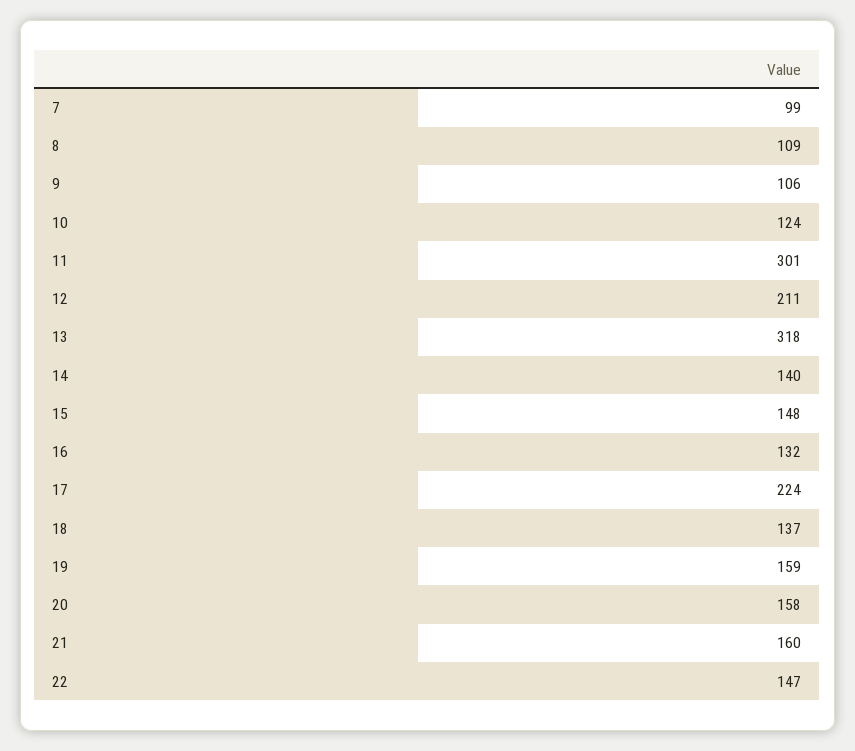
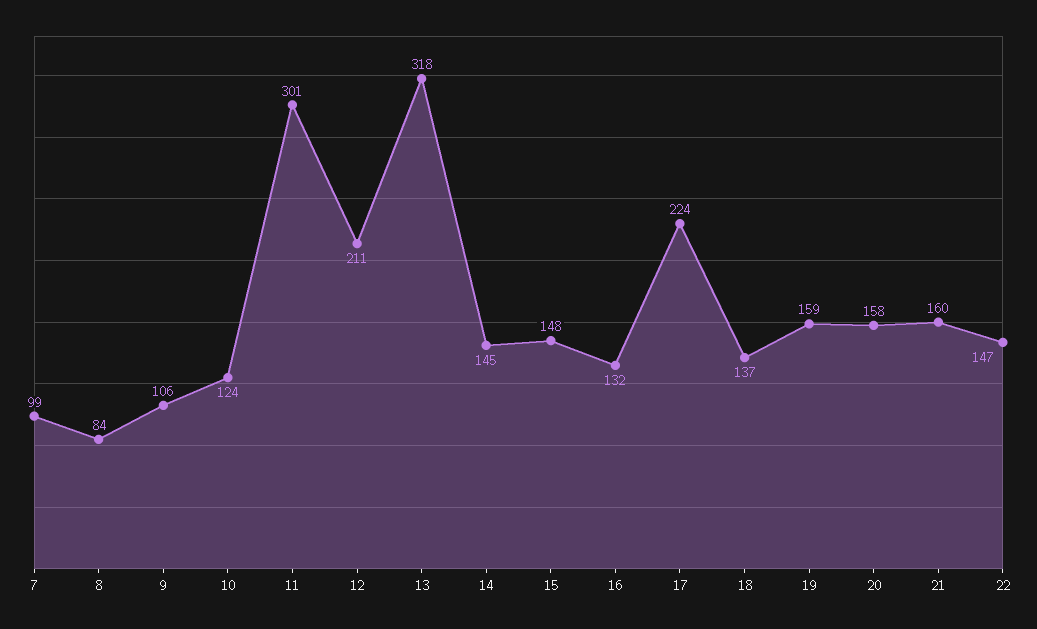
  {
    "7": 99,
-   "8": 109,
+   "8": 84,
    "9": 106,
    "10": 124,
    "11": 301,
    "12": 211,
    "13": 318,
-   "14": 140,
+   "14": 145,
    "15": 148,
    "16": 132,
    "17": 224,
    "18": 137,
    "19": 159,
    "20": 158,
    "21": 160,
    "22": 147
  }

